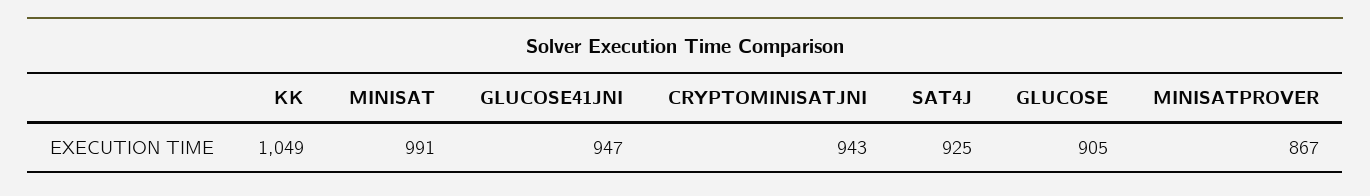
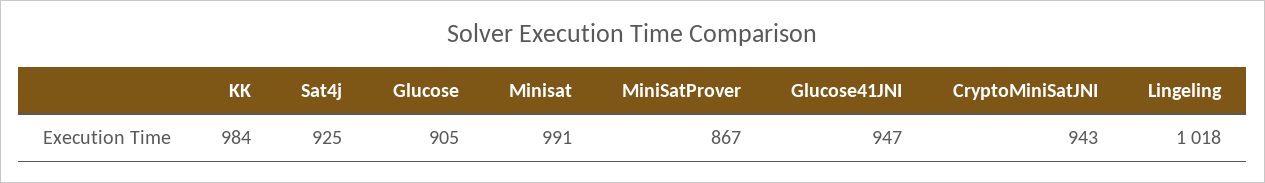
  {
-   "KK": 1049,
+   "KK": 984,
    "MINISAT": 991,
    "GLUCOSE41JNI": 947,
    "CRYPTOMINISATJNI": 943,
    "SAT4J": 925,
    "GLUCOSE": 905,
-   "MINISATPROVER": 867
+   "MINISATPROVER": 867,
+   "Lingeling": 1018
  }

